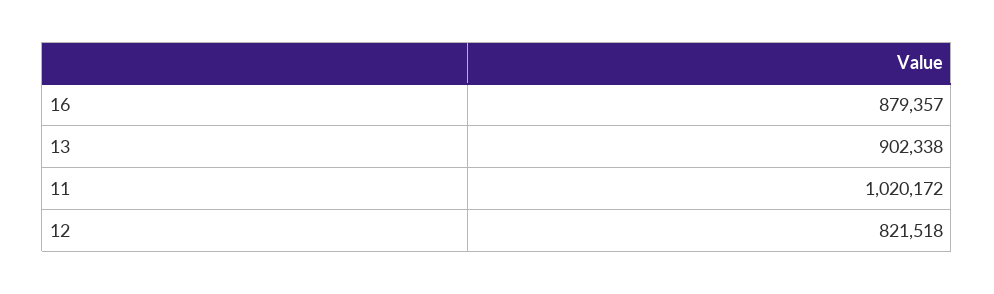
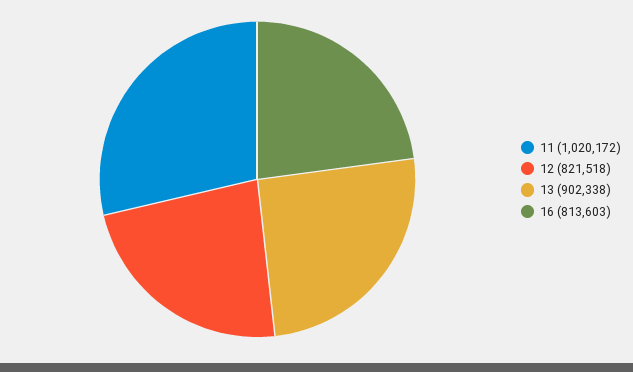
  {
-   "16": 879357,
+   "16": 813603,
    "13": 902338,
    "11": 1020172,
    "12": 821518
  }

